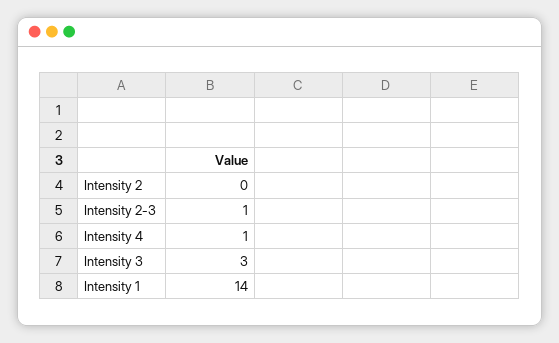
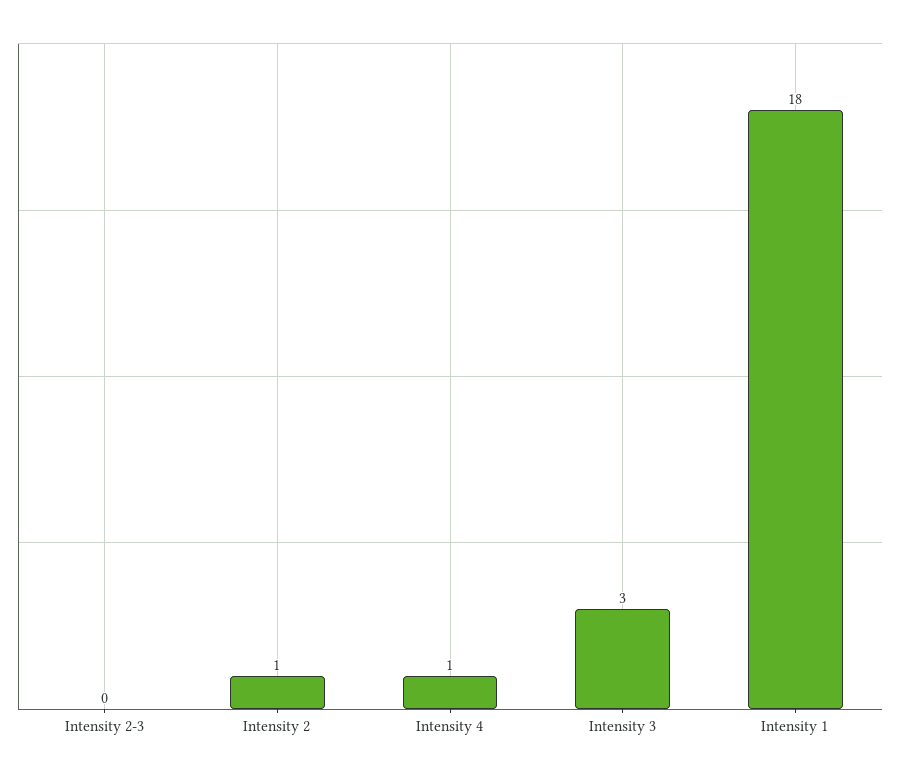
  {
-   "Intensity 2": 0,
+   "Intensity 2": 1,
-   "Intensity 2-3": 1,
+   "Intensity 2-3": 0,
    "Intensity 4": 1,
    "Intensity 3": 3,
-   "Intensity 1": 14
+   "Intensity 1": 18
  }

